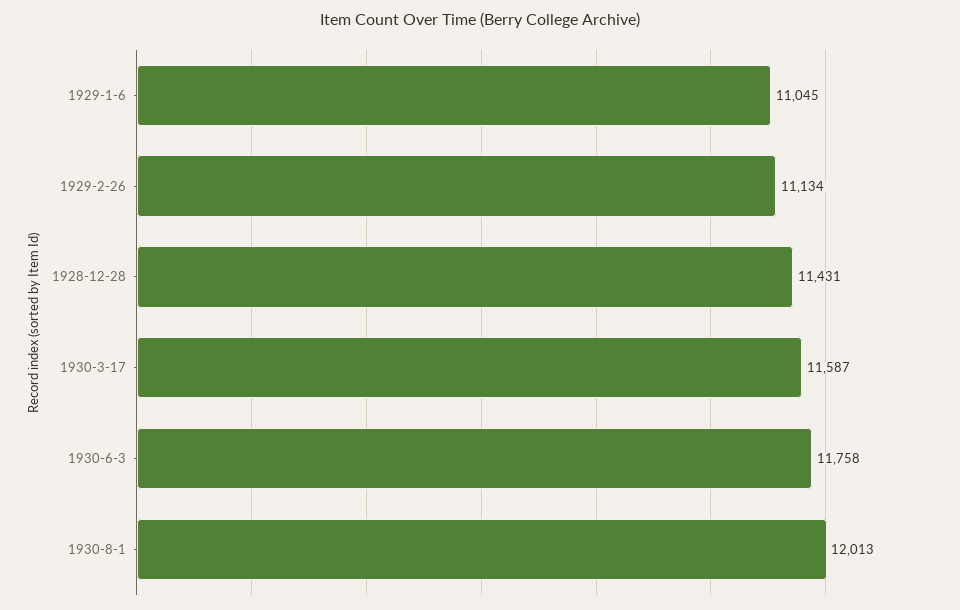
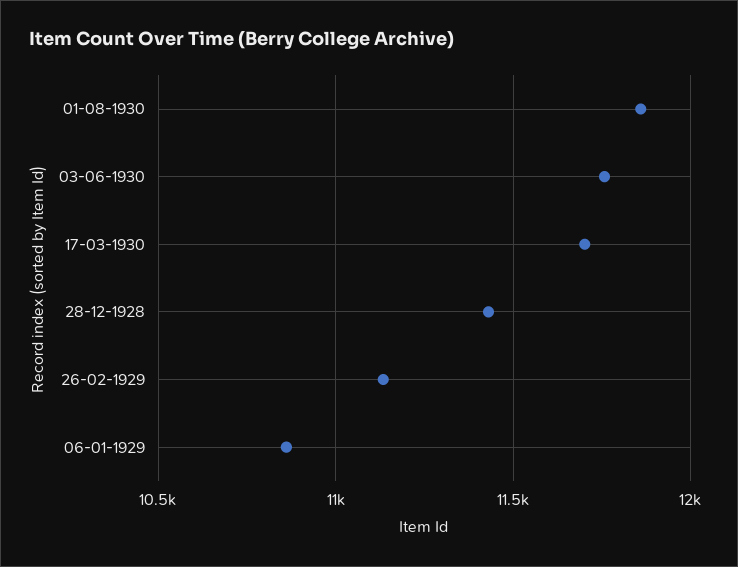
  {
-   "1929-1-6": 11045,
+   "1929-1-6": 10850,
    "1929-2-26": 11134,
    "1928-12-28": 11431,
-   "1930-3-17": 11587,
+   "1930-3-17": 11700,
    "1930-6-3": 11758,
-   "1930-8-1": 12013
+   "1930-8-1": 11850
  }

